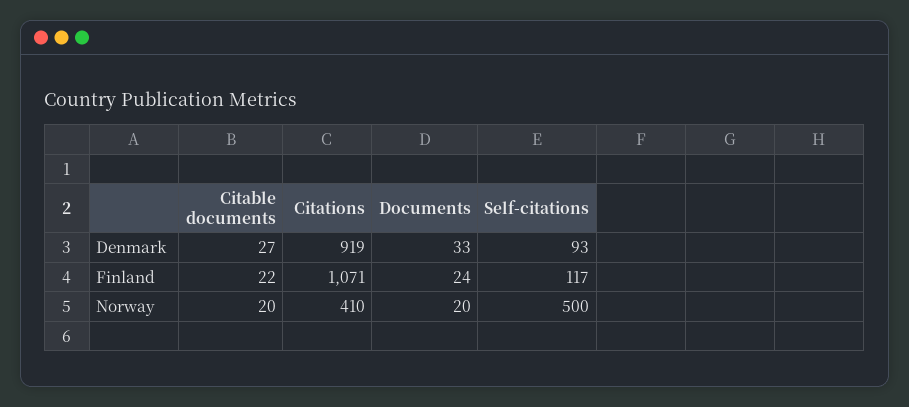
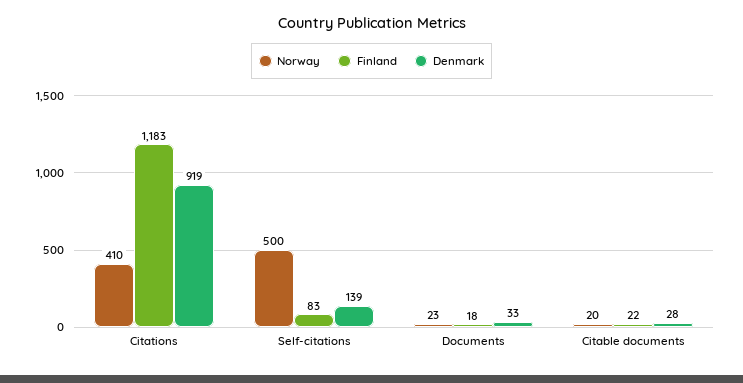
  {
    "Denmark": {
-     "Citable documents": 27,
+     "Citable documents": 28,
      "Citations": 919,
      "Documents": 33,
-     "Self-citations": 93
+     "Self-citations": 139
    },
    "Finland": {
      "Citable documents": 22,
-     "Citations": 1071,
+     "Citations": 1183,
-     "Documents": 24,
+     "Documents": 18,
-     "Self-citations": 117
+     "Self-citations": 83
    },
    "Norway": {
      "Citable documents": 20,
      "Citations": 410,
-     "Documents": 20,
+     "Documents": 23,
      "Self-citations": 500
    }
  }

